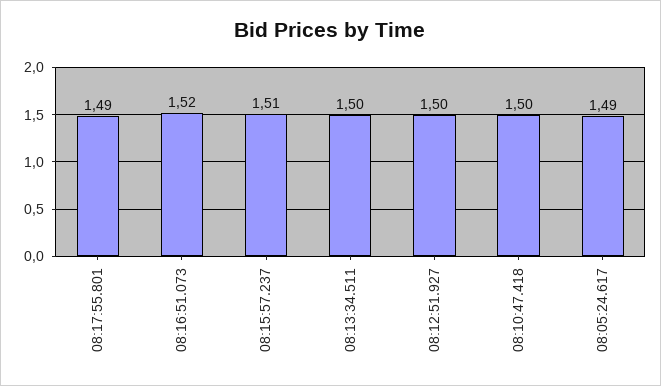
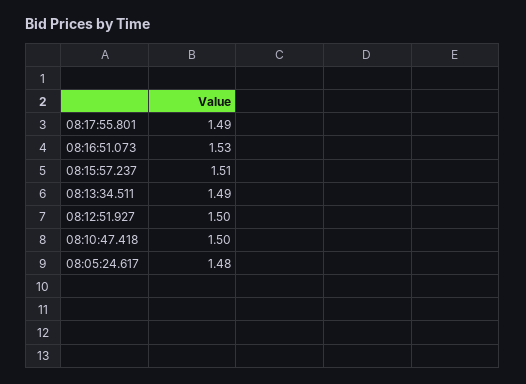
  {
    "08:17:55.801": 1.49,
-   "08:16:51.073": 1.52,
+   "08:16:51.073": 1.53,
    "08:15:57.237": 1.51,
-   "08:13:34.511": 1.5,
+   "08:13:34.511": 1.49,
    "08:12:51.927": 1.5,
    "08:10:47.418": 1.5,
-   "08:05:24.617": 1.49
+   "08:05:24.617": 1.48
  }

